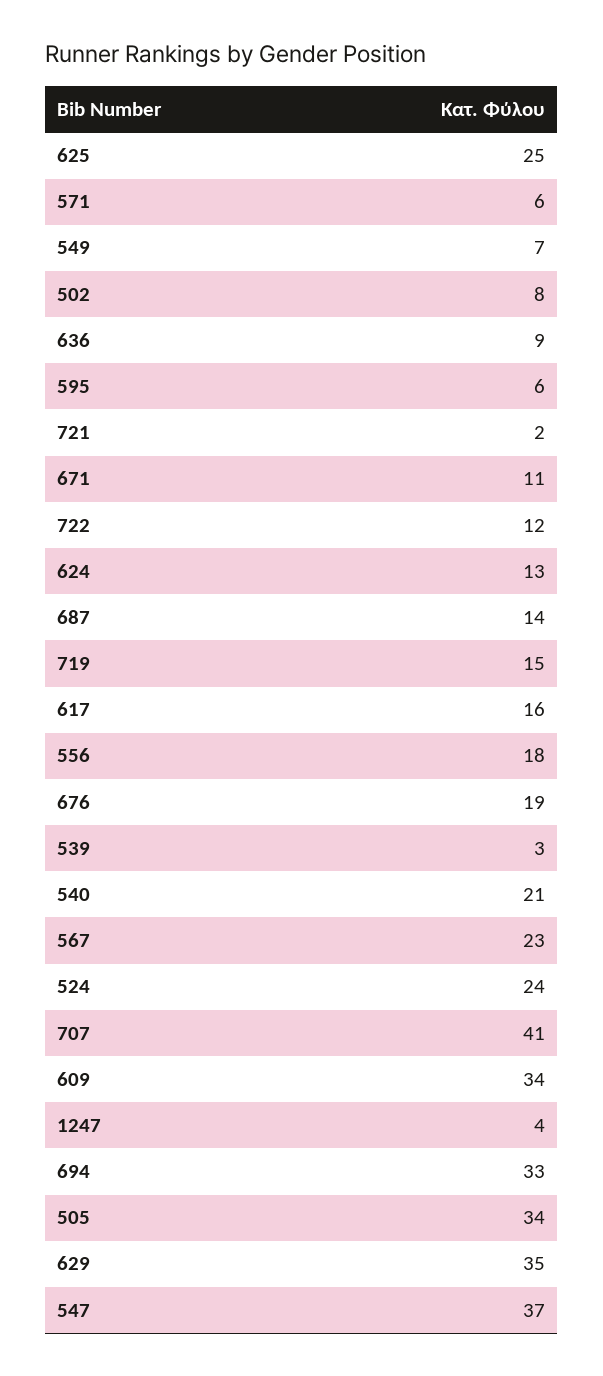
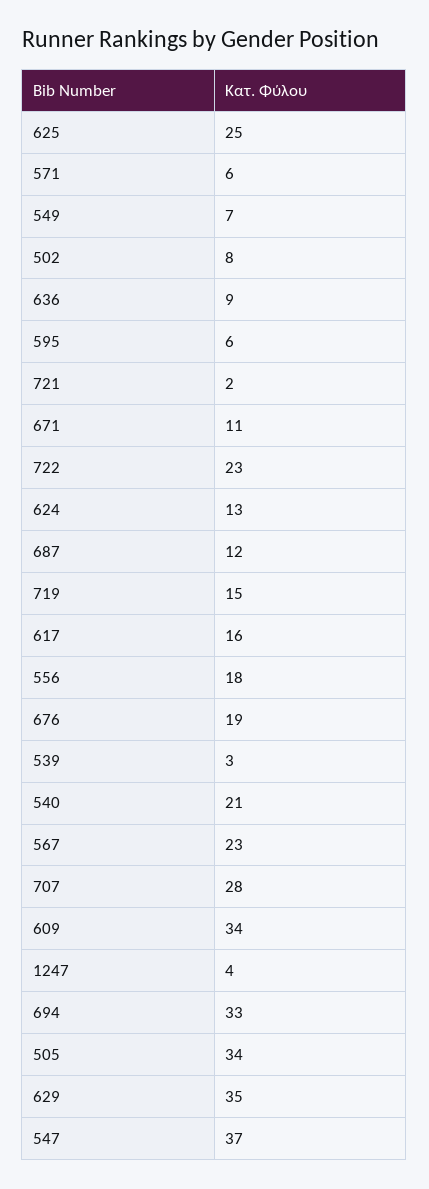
  {
    "625": 25,
    "571": 6,
    "549": 7,
    "502": 8,
    "636": 9,
    "595": 6,
    "721": 2,
    "671": 11,
-   "722": 12,
+   "722": 23,
    "624": 13,
-   "687": 14,
+   "687": 12,
    "719": 15,
    "617": 16,
    "556": 18,
    "676": 19,
    "539": 3,
    "540": 21,
    "567": 23,
-   "524": 24,
-   "707": 41,
+   "707": 28,
    "609": 34,
    "1247": 4,
    "694": 33,
    "505": 34,
    "629": 35,
    "547": 37
  }

